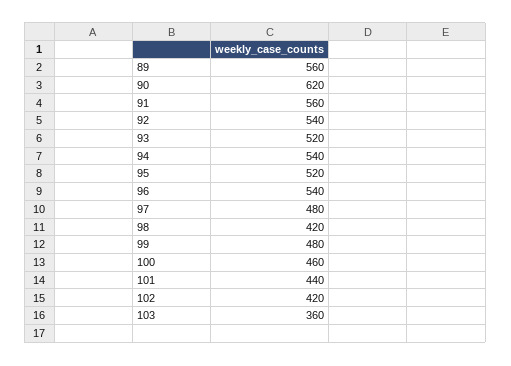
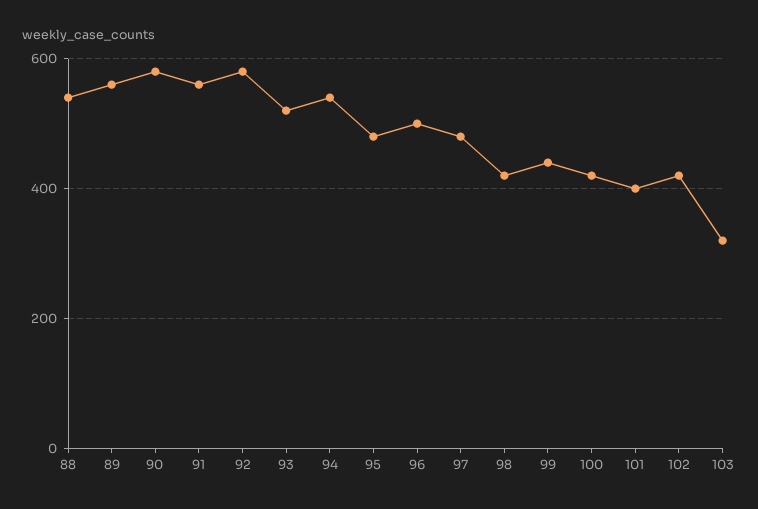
  {
    "89": 560,
-   "90": 620,
+   "90": 580,
    "91": 560,
-   "92": 540,
+   "92": 580,
    "93": 520,
    "94": 540,
-   "95": 520,
+   "95": 480,
-   "96": 540,
+   "96": 500,
    "97": 480,
    "98": 420,
-   "99": 480,
+   "99": 440,
-   "100": 460,
+   "100": 420,
-   "101": 440,
+   "101": 400,
    "102": 420,
-   "103": 360
+   "103": 320,
+   "88": 540
  }

